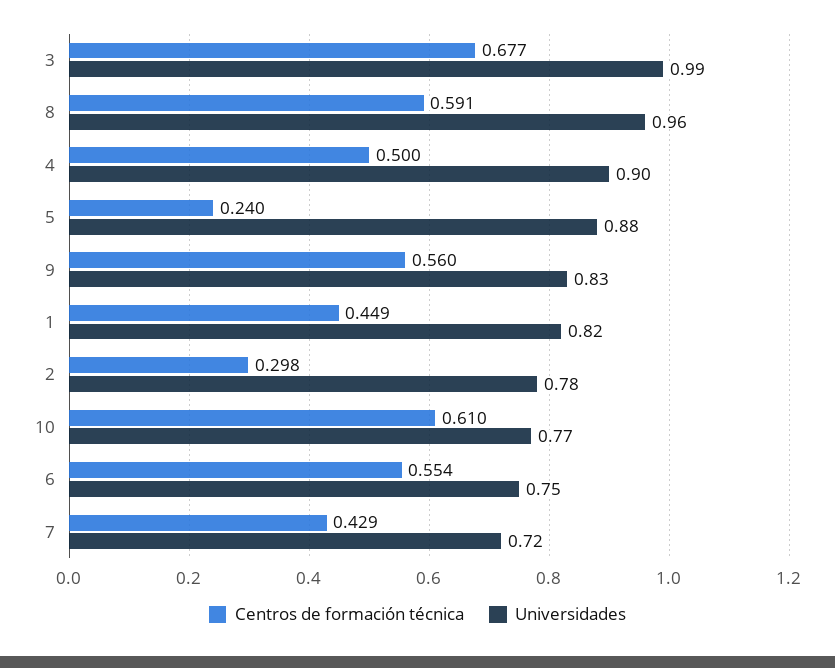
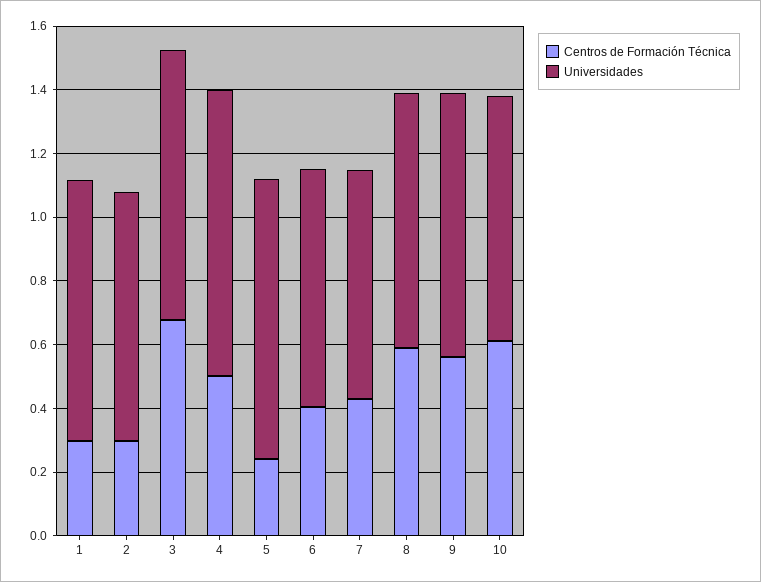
  {
    "Centros de formación técnica": {
      "3": 0.677,
      "8": 0.591,
      "4": 0.5,
      "5": 0.24,
      "9": 0.56,
-     "1": 0.449,
+     "1": 0.3,
      "2": 0.298,
      "10": 0.61,
-     "6": 0.554,
+     "6": 0.4,
      "7": 0.429
    },
    "Universidades": {
-     "3": 0.99,
+     "3": 0.85,
-     "8": 0.96,
+     "8": 0.8,
      "4": 0.9,
      "5": 0.88,
      "9": 0.83,
      "1": 0.82,
      "2": 0.78,
      "10": 0.77,
      "6": 0.75,
      "7": 0.72
    }
  }

